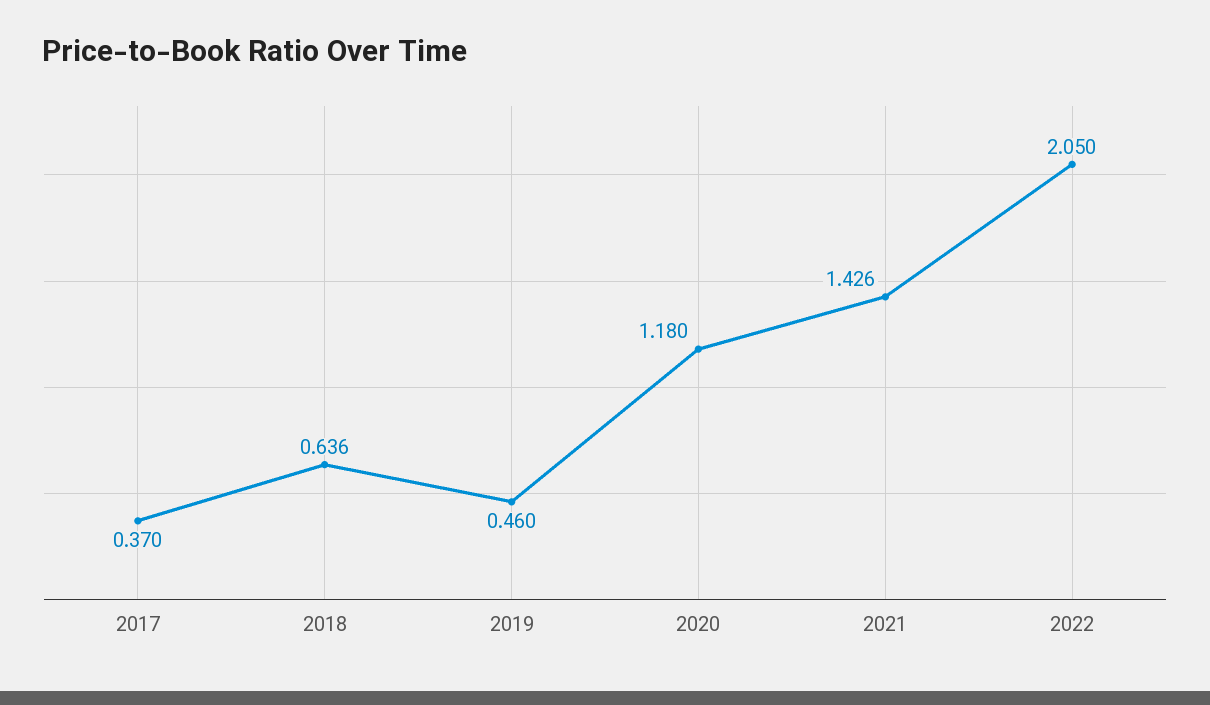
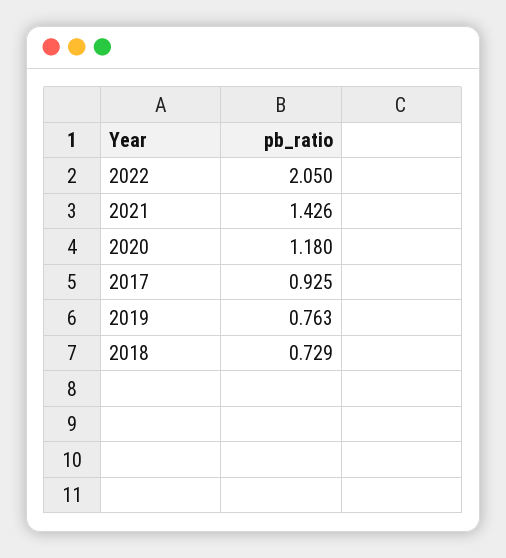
  {
-   "2017": 0.37,
+   "2017": 0.925,
-   "2018": 0.636,
+   "2018": 0.729,
-   "2019": 0.46,
+   "2019": 0.763,
    "2020": 1.18,
    "2021": 1.426,
    "2022": 2.05
  }

